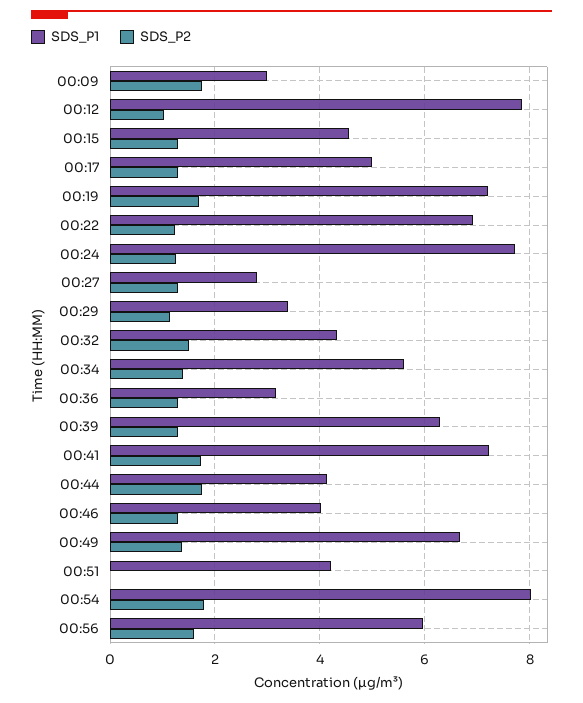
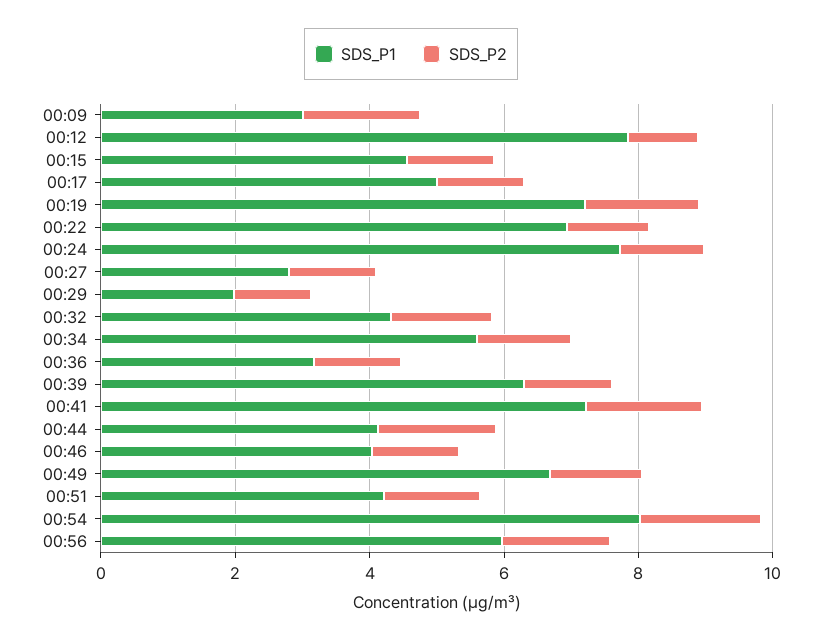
  {
    "SDS_P1": {
      "00:09": 3,
      "00:12": 7.8,
      "00:15": 4.6,
      "00:17": 5,
      "00:19": 7.2,
      "00:22": 7,
      "00:24": 7.8,
      "00:27": 2.8,
-     "00:29": 3.4,
+     "00:29": 2,
      "00:32": 4.4,
      "00:34": 5.6,
      "00:36": 3.2,
      "00:39": 6.4,
      "00:41": 7.2,
      "00:44": 4.2,
      "00:46": 4,
      "00:49": 6.6,
      "00:51": 4.2,
      "00:54": 8,
      "00:56": 6
    },
    "SDS_P2": {
      "00:09": 1.8,
      "00:12": 1,
      "00:15": 1.4,
      "00:17": 1.4,
      "00:19": 1.8,
      "00:22": 1.2,
      "00:24": 1.2,
      "00:27": 1.4,
      "00:29": 1.2,
      "00:32": 1.6,
      "00:34": 1.4,
      "00:36": 1.4,
      "00:39": 1.4,
      "00:41": 1.8,
      "00:44": 1.8,
      "00:46": 1.4,
      "00:49": 1.4,
-     "00:51": 0,
+     "00:51": 1.5,
      "00:54": 1.8,
      "00:56": 1.6
    }
  }

